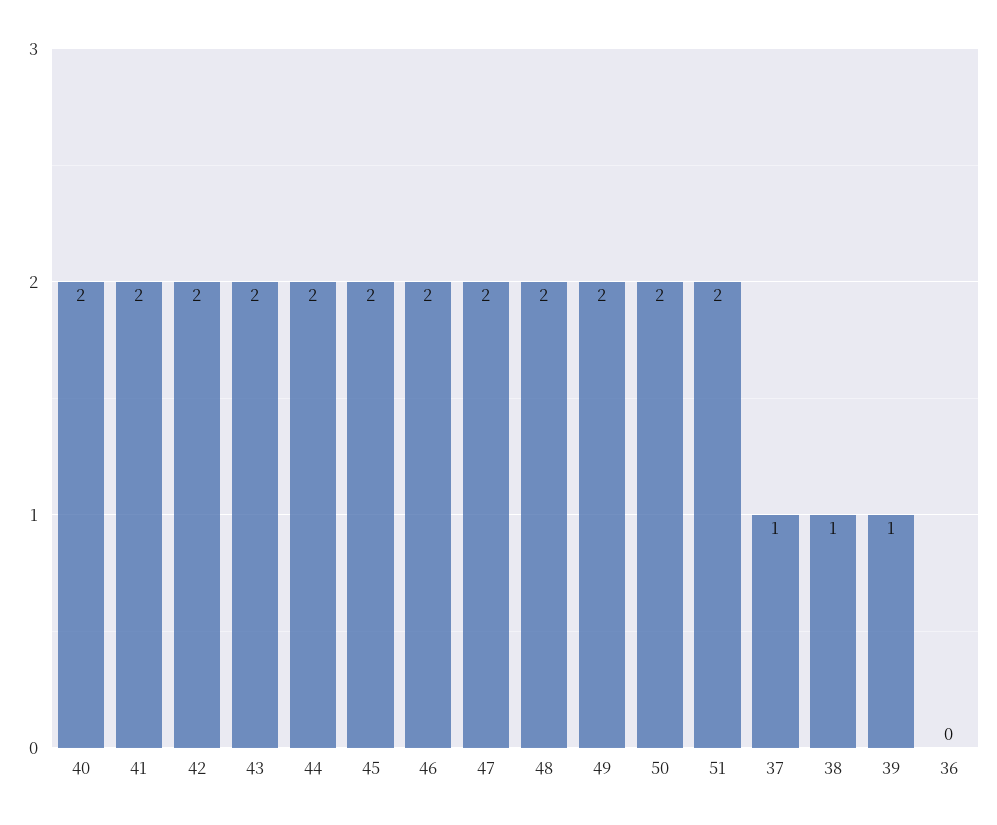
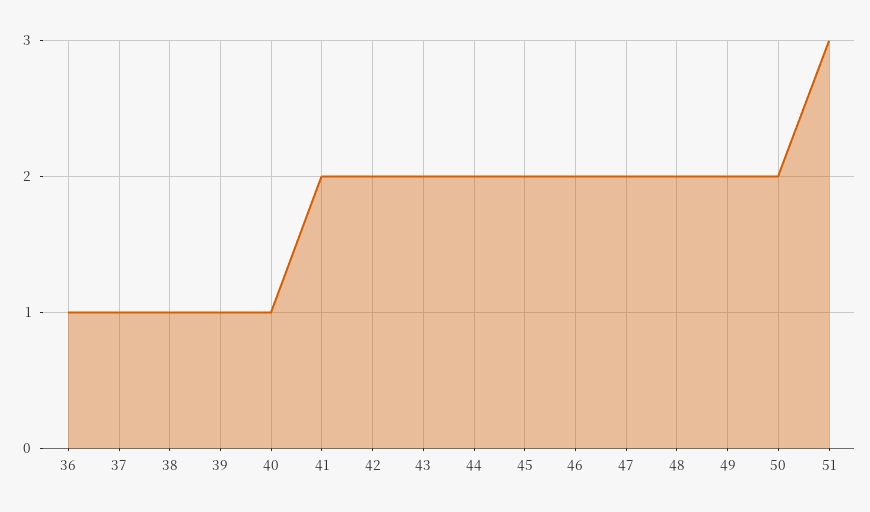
  {
-   "40": 2,
+   "40": 1,
    "41": 2,
    "42": 2,
    "43": 2,
    "44": 2,
    "45": 2,
    "46": 2,
    "47": 2,
    "48": 2,
    "49": 2,
    "50": 2,
-   "51": 2,
+   "51": 3,
    "37": 1,
    "38": 1,
    "39": 1,
-   "36": 0
+   "36": 1
  }

